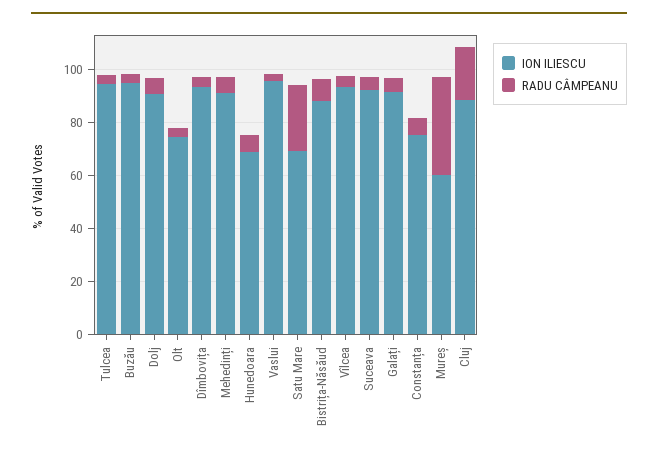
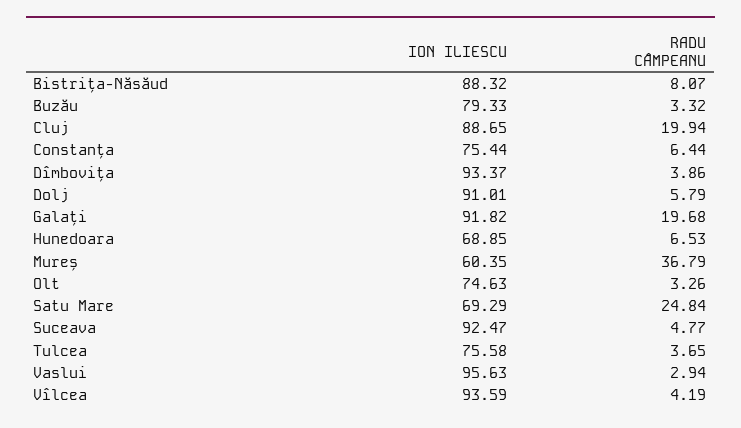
  {
    "ION ILIESCU": {
-     "Tulcea": 95,
+     "Tulcea": 75.58,
-     "Buzău": 95,
+     "Buzău": 79.33,
      "Dolj": 91.01,
      "Olt": 74.63,
      "Dîmbovița": 93.37,
-     "Mehedinți": 90,
      "Hunedoara": 68.85,
      "Vaslui": 95.63,
      "Satu Mare": 69.29,
      "Bistrița-Năsăud": 88.32,
      "Vîlcea": 93.59,
      "Suceava": 92.47,
      "Galați": 91.82,
      "Constanța": 75.44,
      "Mureș": 60.35,
      "Cluj": 88.65
    },
    "RADU CÂMPEANU": {
      "Tulcea": 3.65,
      "Buzău": 3.32,
      "Dolj": 5.79,
      "Olt": 3.26,
      "Dîmbovița": 3.86,
-     "Mehedinți": 5,
      "Hunedoara": 6.53,
      "Vaslui": 2.94,
      "Satu Mare": 24.84,
      "Bistrița-Năsăud": 8.07,
      "Vîlcea": 4.19,
      "Suceava": 4.77,
-     "Galați": 5,
+     "Galați": 19.68,
      "Constanța": 6.44,
      "Mureș": 36.79,
      "Cluj": 19.94
    }
  }

